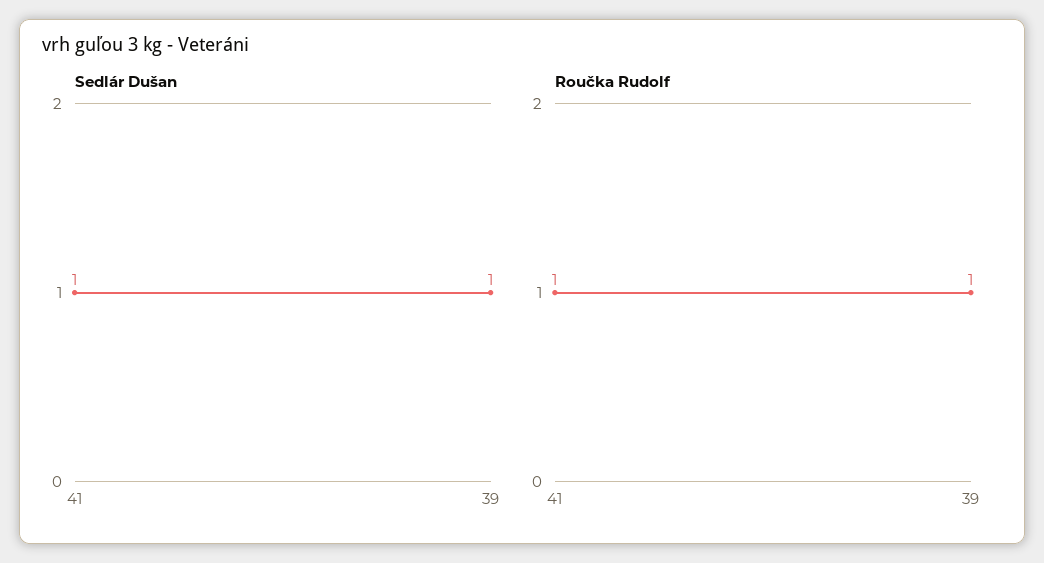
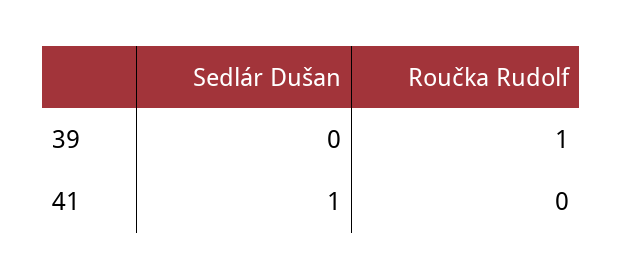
  {
    "Sedlár Dušan": {
      "41": 1,
-     "39": 1
+     "39": 0
    },
    "Roučka Rudolf": {
-     "41": 1,
+     "41": 0,
      "39": 1
    }
  }

